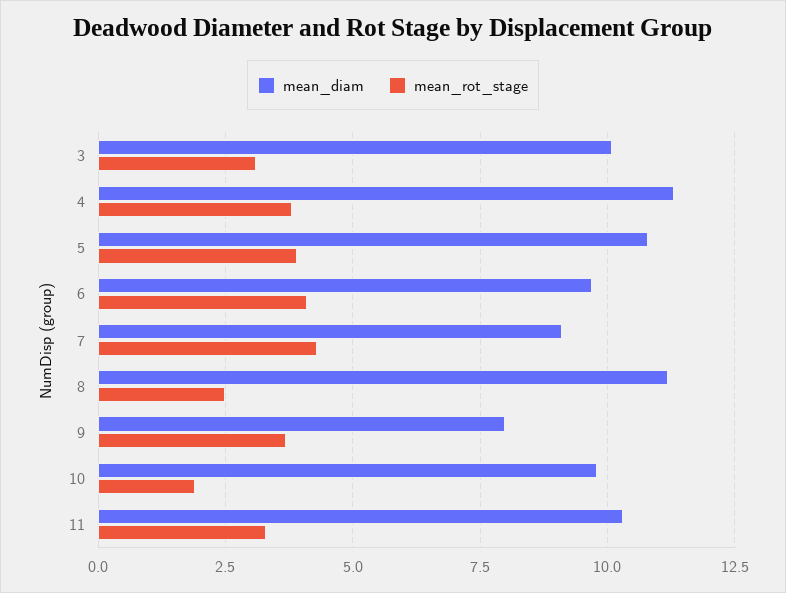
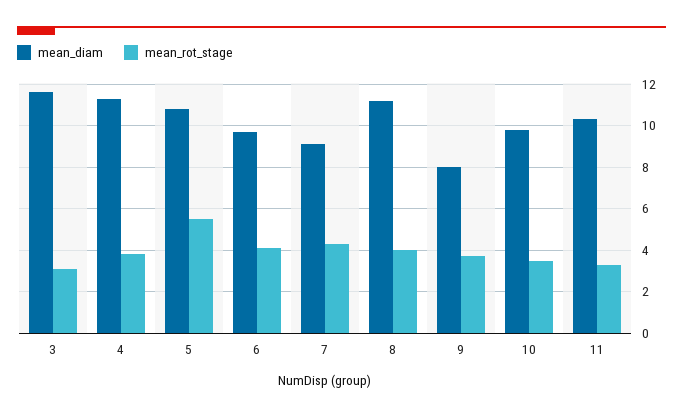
  {
    "mean_diam": {
-     "3": 10,
+     "3": 11.5,
      "4": 11.5,
      "5": 11,
      "6": 9.5,
      "7": 9,
      "8": 11,
      "9": 8,
      "10": 10,
      "11": 10.5
    },
    "mean_rot_stage": {
      "3": 3,
      "4": 4,
-     "5": 4,
+     "5": 5.5,
      "6": 4,
      "7": 4.5,
-     "8": 2.5,
+     "8": 4,
      "9": 3.5,
-     "10": 2,
+     "10": 3.5,
      "11": 3.5
    }
  }

